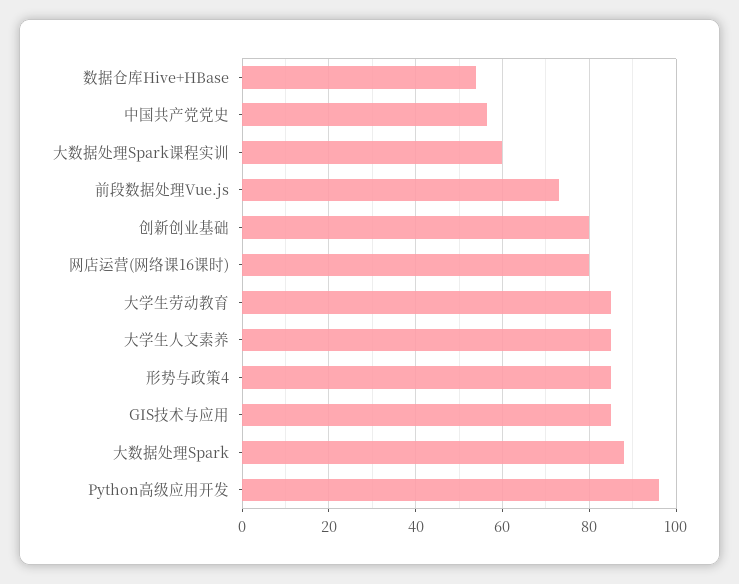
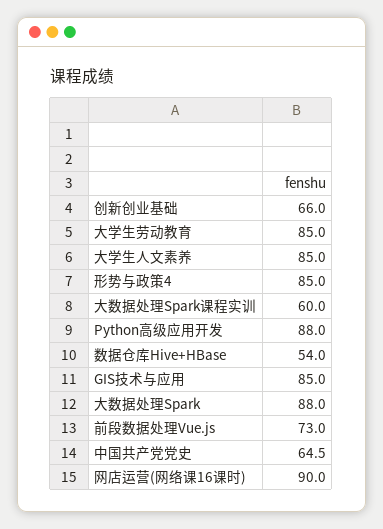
  {
    "数据仓库Hive+HBase": 54,
-   "中国共产党党史": 56,
+   "中国共产党党史": 64.5,
    "大数据处理Spark课程实训": 60,
    "前段数据处理Vue.js": 73,
-   "创新创业基础": 80,
+   "创新创业基础": 66,
-   "网店运营(网络课16课时)": 80,
+   "网店运营(网络课16课时)": 90,
    "大学生劳动教育": 85,
    "大学生人文素养": 85,
    "形势与政策4": 85,
    "GIS技术与应用": 85,
    "大数据处理Spark": 88,
-   "Python高级应用开发": 96
+   "Python高级应用开发": 88
  }

